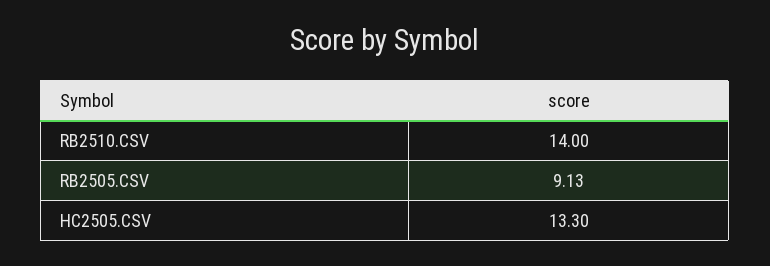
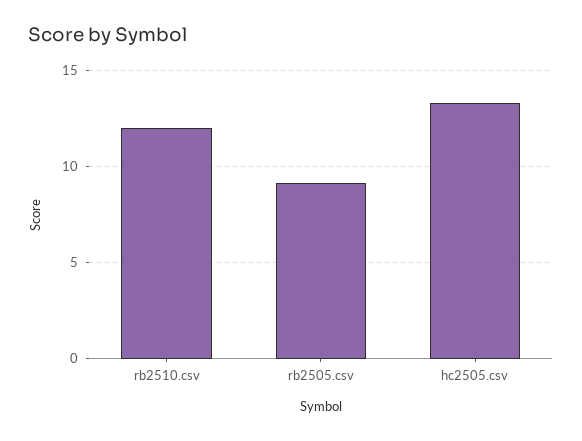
  {
-   "RB2510.CSV": 14,
+   "RB2510.CSV": 12,
    "RB2505.CSV": 9.13,
    "HC2505.CSV": 13.3
  }

